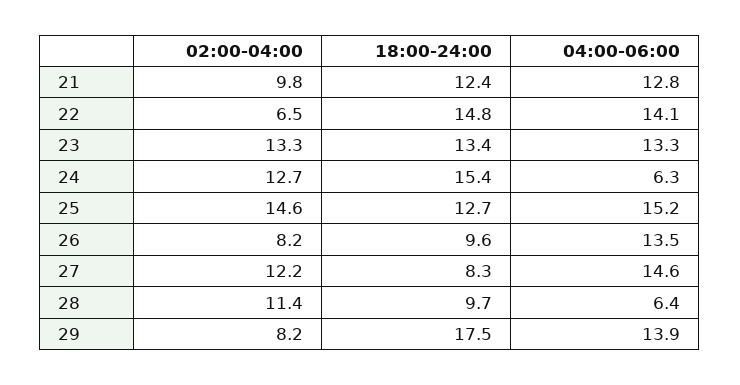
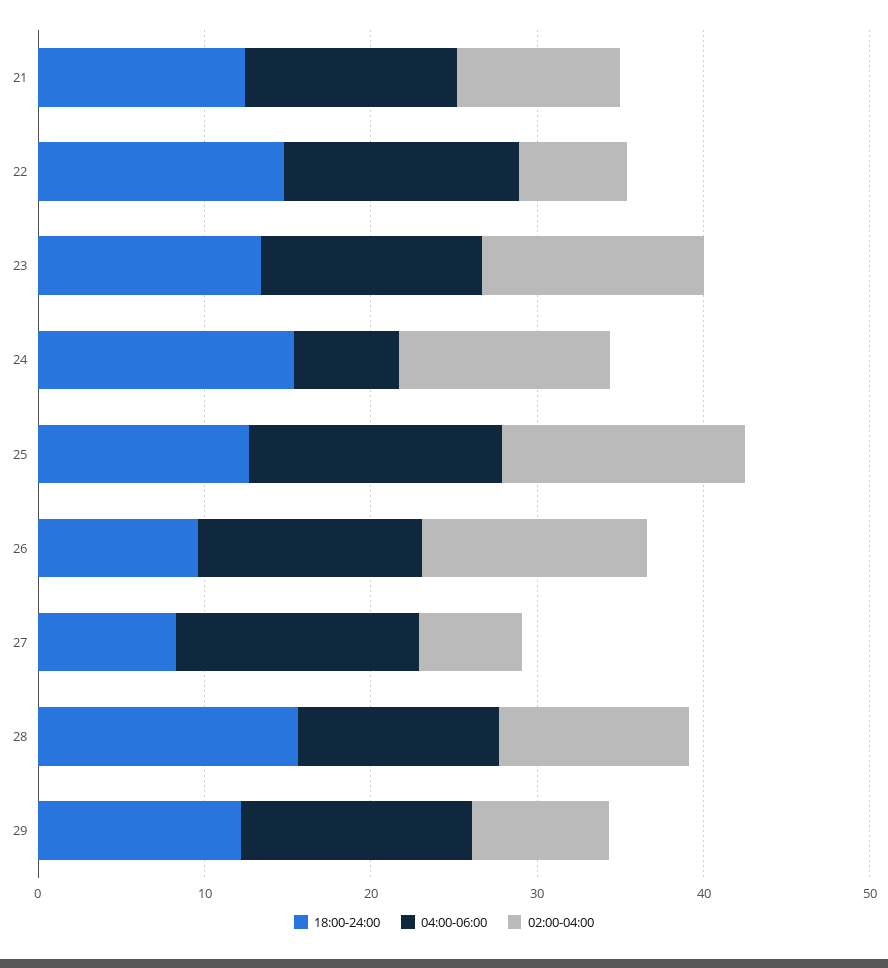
  {
    "02:00-04:00": {
      "21": 9.8,
      "22": 6.5,
      "23": 13.3,
      "24": 12.7,
      "25": 14.6,
-     "26": 8.2,
+     "26": 14,
-     "27": 12.2,
+     "27": 6,
      "28": 11.4,
      "29": 8.2
    },
    "18:00-24:00": {
      "21": 12.4,
      "22": 14.8,
      "23": 13.4,
      "24": 15.4,
      "25": 12.7,
      "26": 9.6,
      "27": 8.3,
-     "28": 9.7,
+     "28": 16,
-     "29": 17.5
+     "29": 12
    },
    "04:00-06:00": {
      "21": 12.8,
      "22": 14.1,
      "23": 13.3,
      "24": 6.3,
      "25": 15.2,
      "26": 13.5,
      "27": 14.6,
-     "28": 6.4,
+     "28": 12,
      "29": 13.9
    }
  }

